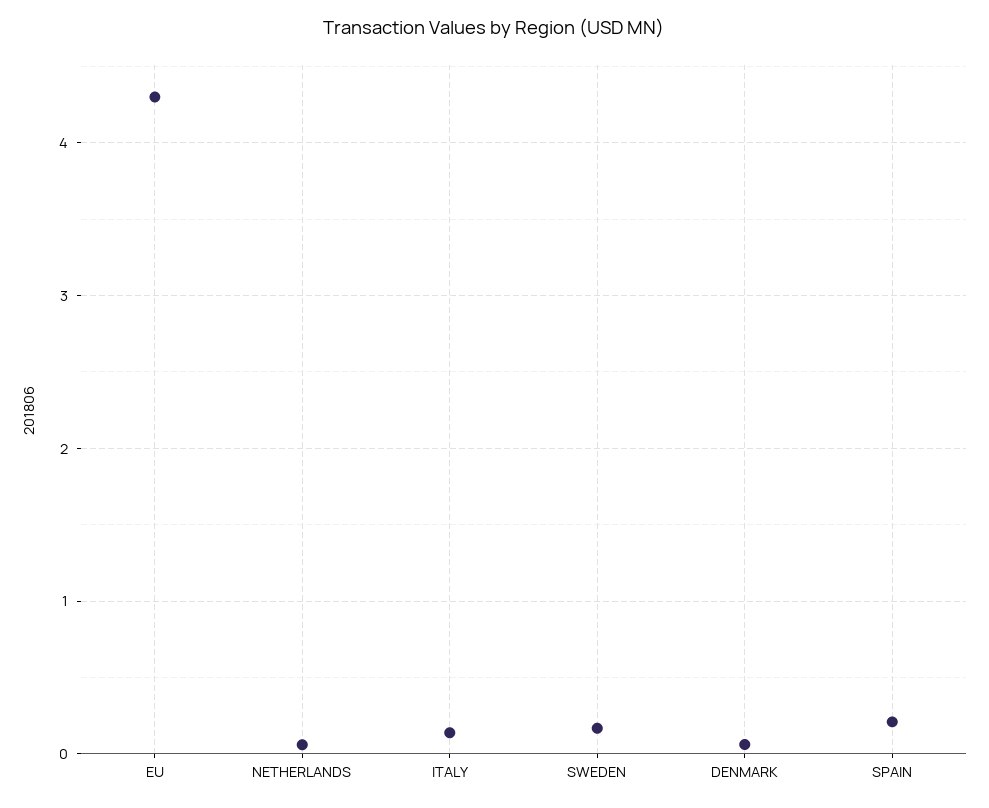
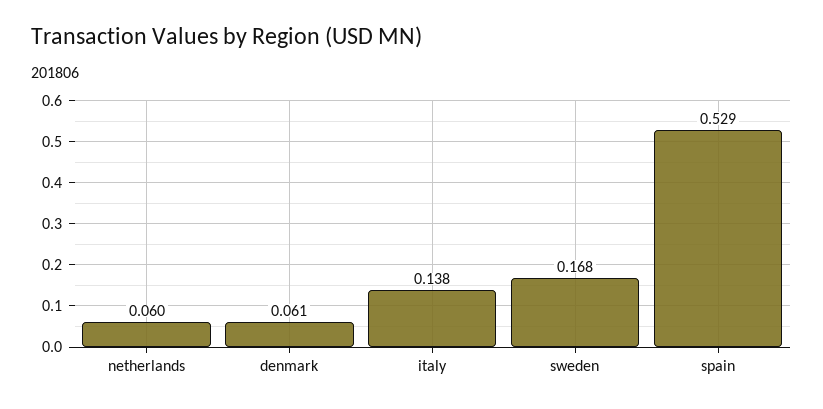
  {
-   "EU": 4.3,
    "NETHERLANDS": 0.06,
    "ITALY": 0.138,
    "SWEDEN": 0.168,
    "DENMARK": 0.061,
-   "SPAIN": 0.2
+   "SPAIN": 0.529
  }

